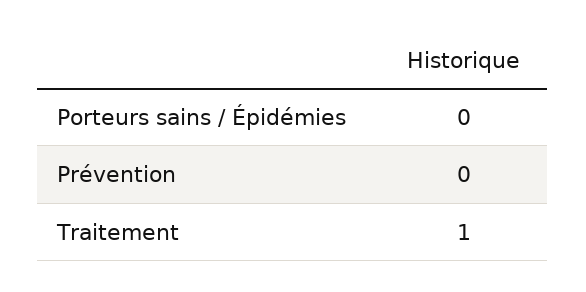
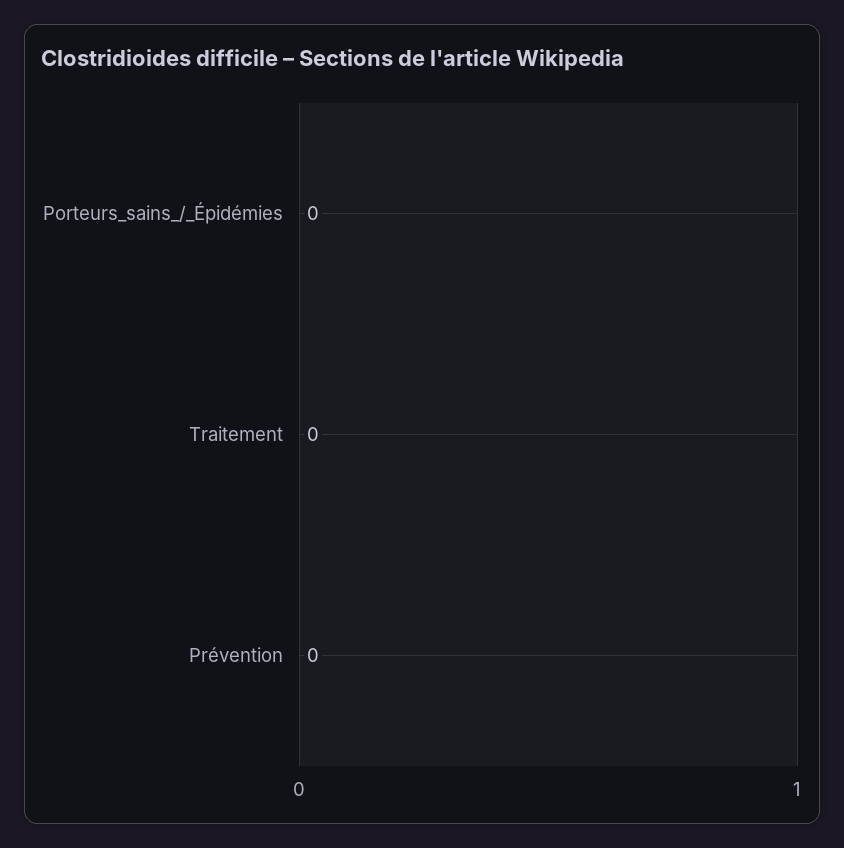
  {
    "Porteurs sains / Épidémies": 0,
    "Prévention": 0,
-   "Traitement": 1
+   "Traitement": 0
  }

